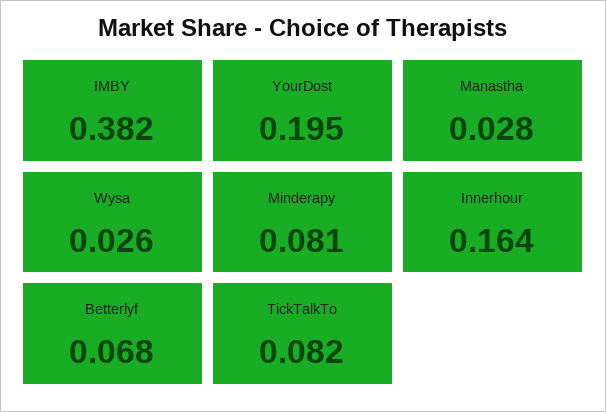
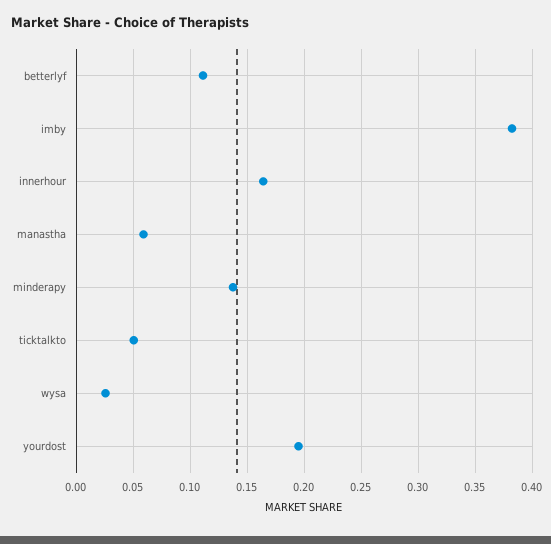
  {
    "IMBY": 0.382,
    "YourDost": 0.195,
-   "Manastha": 0.028,
+   "Manastha": 0.06,
    "Wysa": 0.026,
-   "Minderapy": 0.081,
+   "Minderapy": 0.14,
    "Innerhour": 0.164,
-   "Betterlyf": 0.068,
+   "Betterlyf": 0.11,
-   "TickTalkTo": 0.082
+   "TickTalkTo": 0.05
  }

